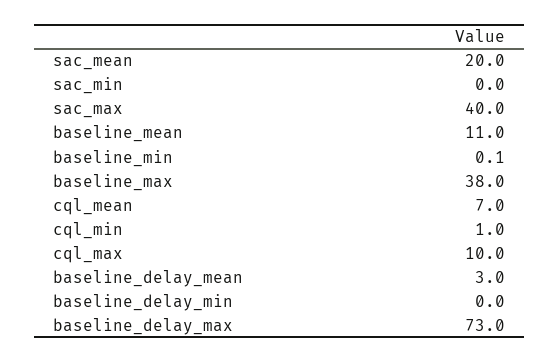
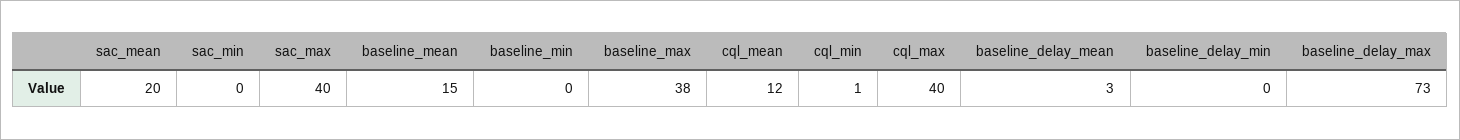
  {
    "sac_mean": 20,
    "sac_min": 0,
    "sac_max": 40,
-   "baseline_mean": 11,
+   "baseline_mean": 15,
-   "baseline_min": 0.1,
+   "baseline_min": 0,
    "baseline_max": 38,
-   "cql_mean": 7,
+   "cql_mean": 12,
    "cql_min": 1,
-   "cql_max": 10,
+   "cql_max": 40,
    "baseline_delay_mean": 3,
    "baseline_delay_min": 0,
    "baseline_delay_max": 73
  }

